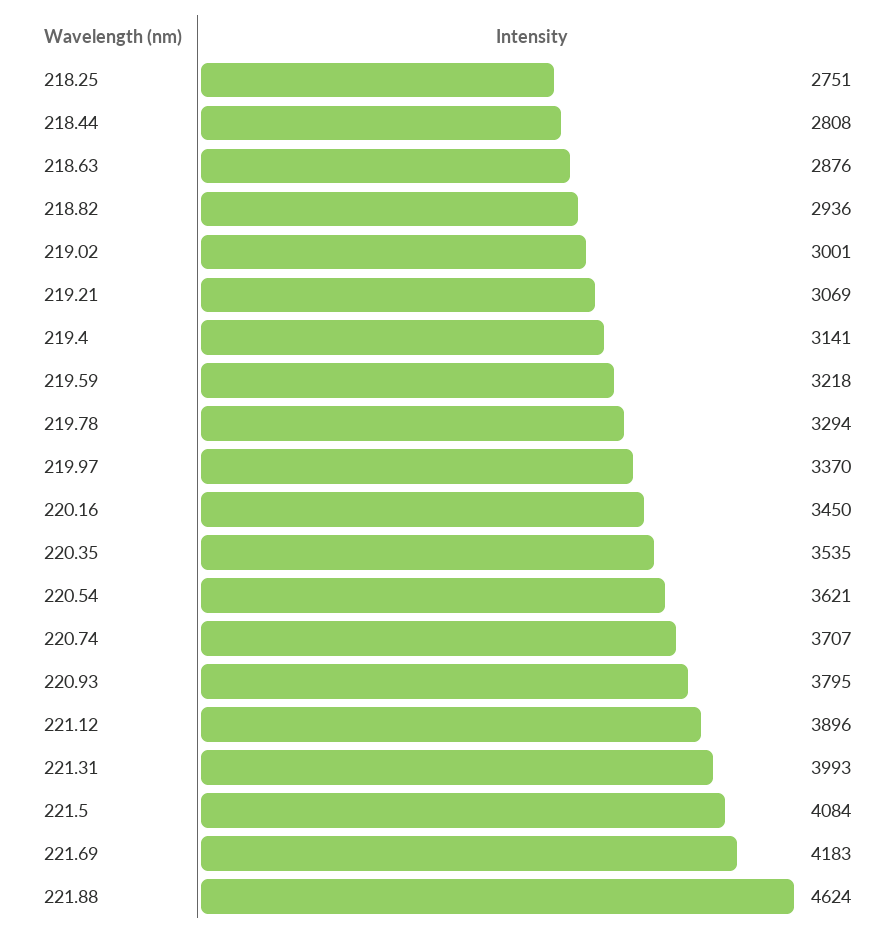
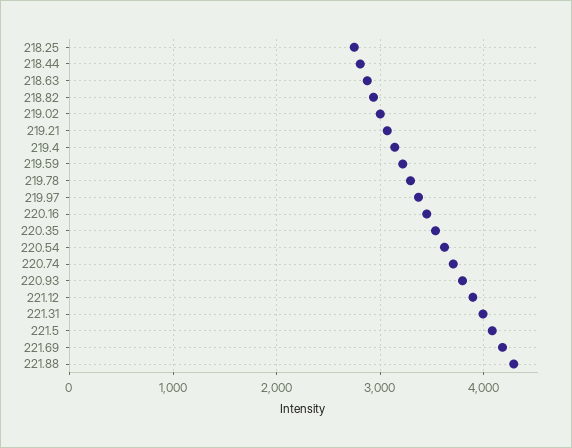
  {
    "218.25": 2751,
    "218.44": 2808,
    "218.63": 2876,
    "218.82": 2936,
    "219.02": 3001,
    "219.21": 3069,
    "219.4": 3141,
    "219.59": 3218,
    "219.78": 3294,
    "219.97": 3370,
    "220.16": 3450,
    "220.35": 3535,
    "220.54": 3621,
    "220.74": 3707,
    "220.93": 3795,
    "221.12": 3896,
    "221.31": 3993,
    "221.5": 4084,
    "221.69": 4183,
-   "221.88": 4624
+   "221.88": 4300
  }

